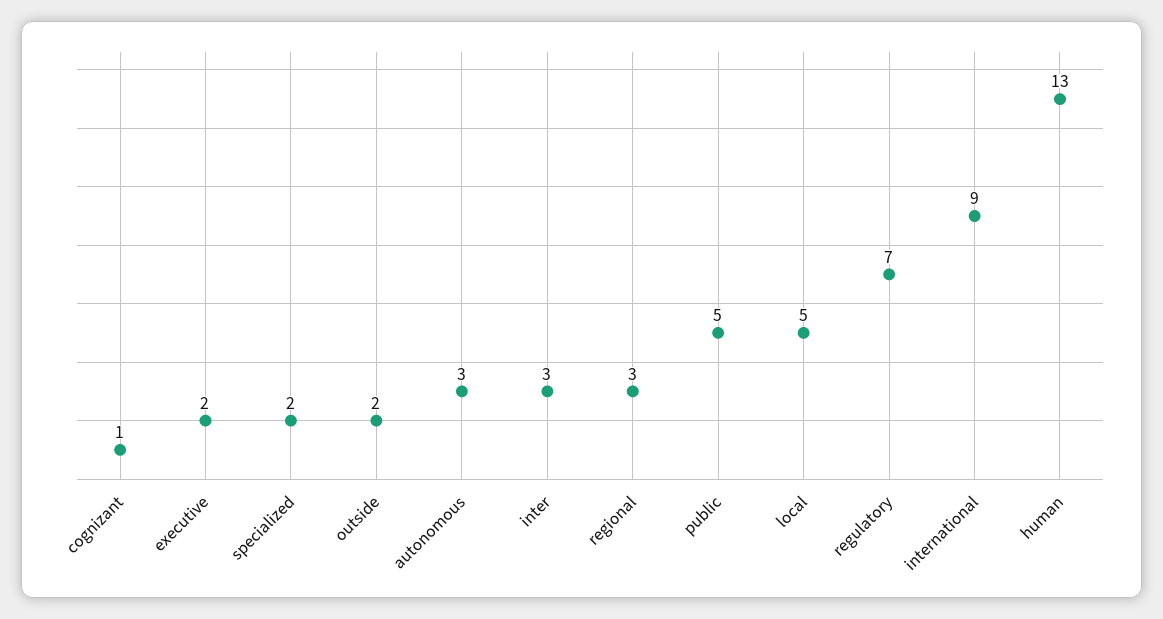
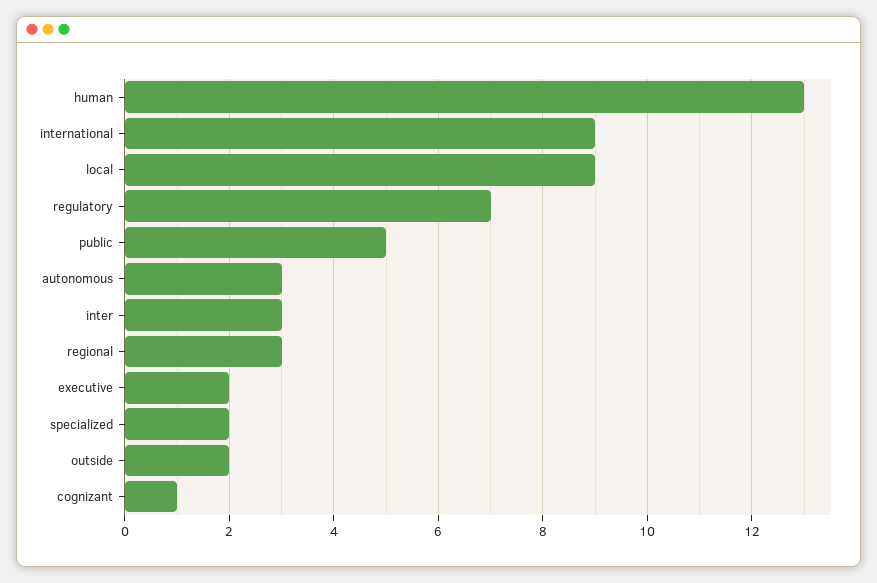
  {
    "cognizant": 1,
    "executive": 2,
    "specialized": 2,
    "outside": 2,
    "autonomous": 3,
    "inter": 3,
    "regional": 3,
    "public": 5,
-   "local": 5,
+   "local": 9,
    "regulatory": 7,
    "international": 9,
    "human": 13
  }

